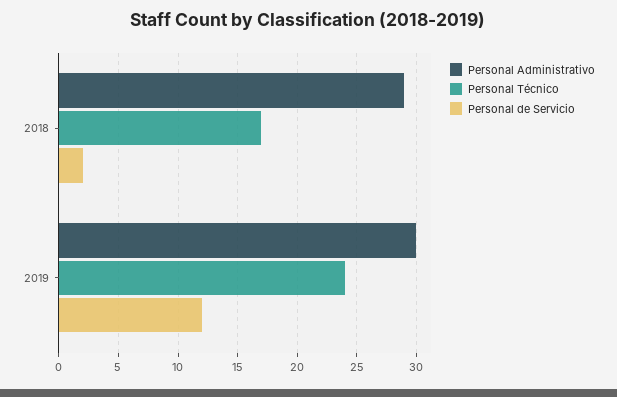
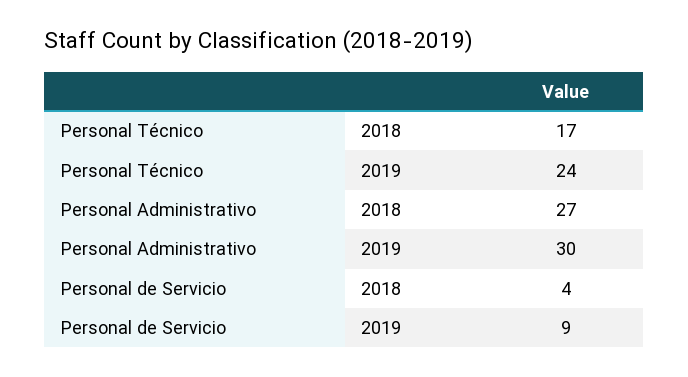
  {
    "Personal Administrativo": {
-     "2018": 29,
+     "2018": 27,
      "2019": 30
    },
    "Personal Técnico": {
      "2018": 17,
      "2019": 24
    },
    "Personal de Servicio": {
-     "2018": 2,
+     "2018": 4,
-     "2019": 12
+     "2019": 9
    }
  }

